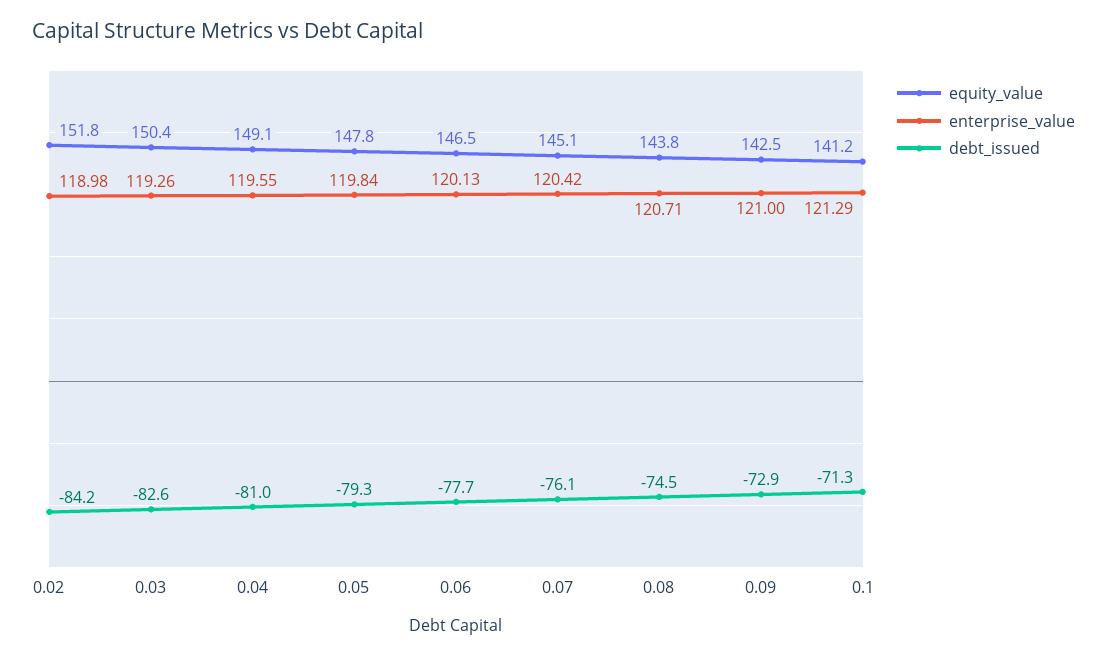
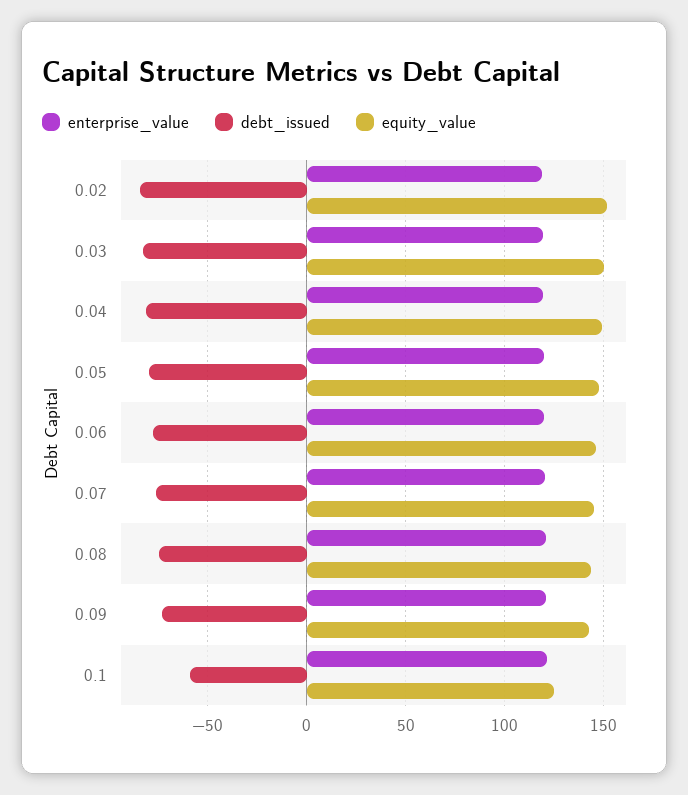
  {
    "equity_value": {
      "0.02": 151.8,
      "0.03": 150.4,
      "0.04": 149.1,
      "0.05": 147.8,
      "0.06": 146.5,
      "0.07": 145.1,
      "0.08": 143.8,
      "0.09": 142.5,
-     "0.1": 141.2
+     "0.1": 125
    },
    "enterprise_value": {
      "0.02": 118.98,
      "0.03": 119.26,
      "0.04": 119.55,
      "0.05": 119.84,
      "0.06": 120.13,
      "0.07": 120.42,
      "0.08": 120.71,
      "0.09": 121,
      "0.1": 121.29
    },
    "debt_issued": {
      "0.02": -84.2,
      "0.03": -82.6,
      "0.04": -81,
      "0.05": -79.3,
      "0.06": -77.7,
      "0.07": -76.1,
      "0.08": -74.5,
      "0.09": -72.9,
-     "0.1": -71.3
+     "0.1": -60
    }
  }

